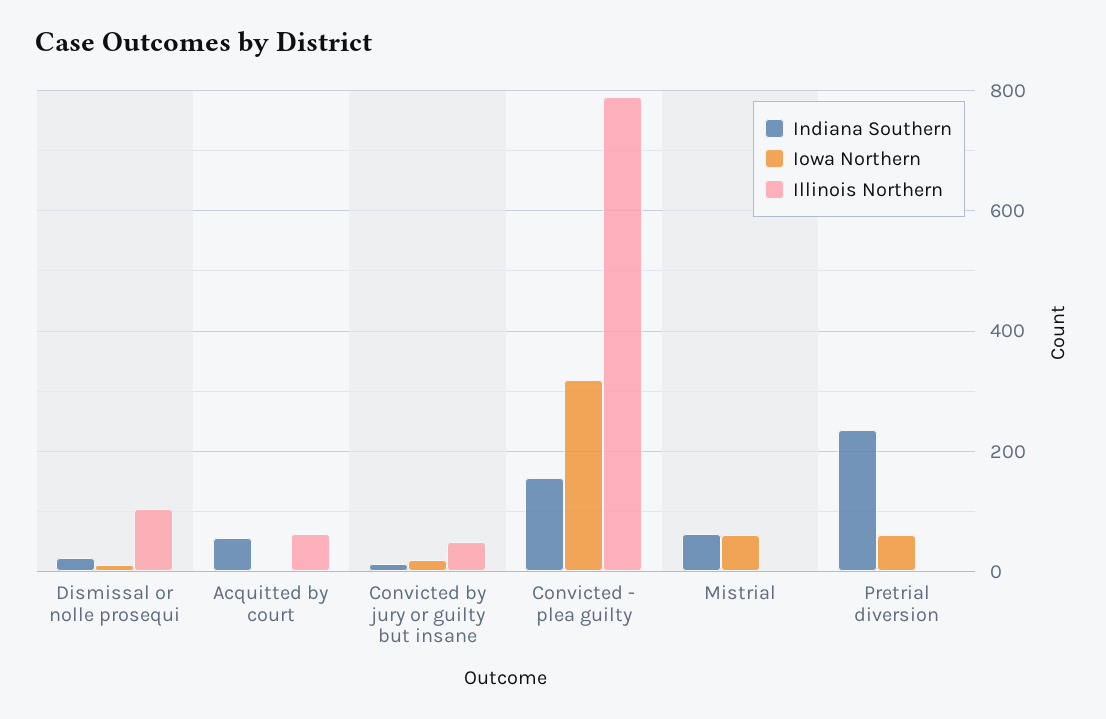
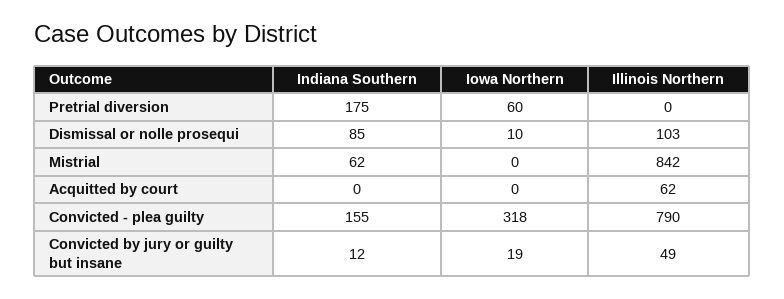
  {
    "Indiana Southern": {
-     "Dismissal or nolle prosequi": 20,
+     "Dismissal or nolle prosequi": 85,
-     "Acquitted by court": 60,
+     "Acquitted by court": 0,
      "Convicted by jury or guilty but insane": 12,
      "Convicted - plea guilty": 155,
      "Mistrial": 62,
-     "Pretrial diversion": 240
+     "Pretrial diversion": 175
    },
    "Iowa Northern": {
      "Dismissal or nolle prosequi": 10,
      "Acquitted by court": 0,
      "Convicted by jury or guilty but insane": 19,
      "Convicted - plea guilty": 318,
-     "Mistrial": 60,
+     "Mistrial": 0,
      "Pretrial diversion": 60
    },
    "Illinois Northern": {
      "Dismissal or nolle prosequi": 103,
      "Acquitted by court": 62,
      "Convicted by jury or guilty but insane": 49,
      "Convicted - plea guilty": 790,
-     "Mistrial": 0,
+     "Mistrial": 842,
      "Pretrial diversion": 0
    }
  }

